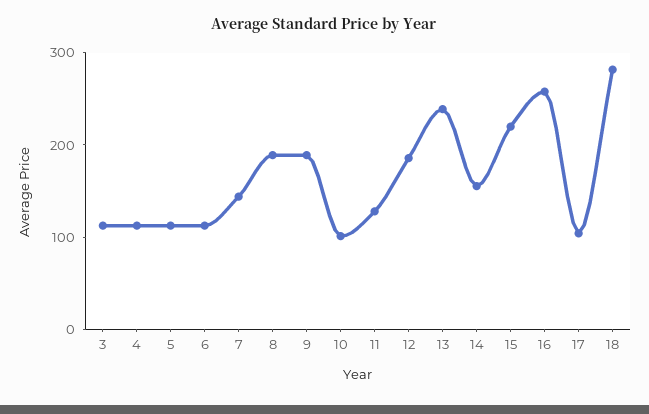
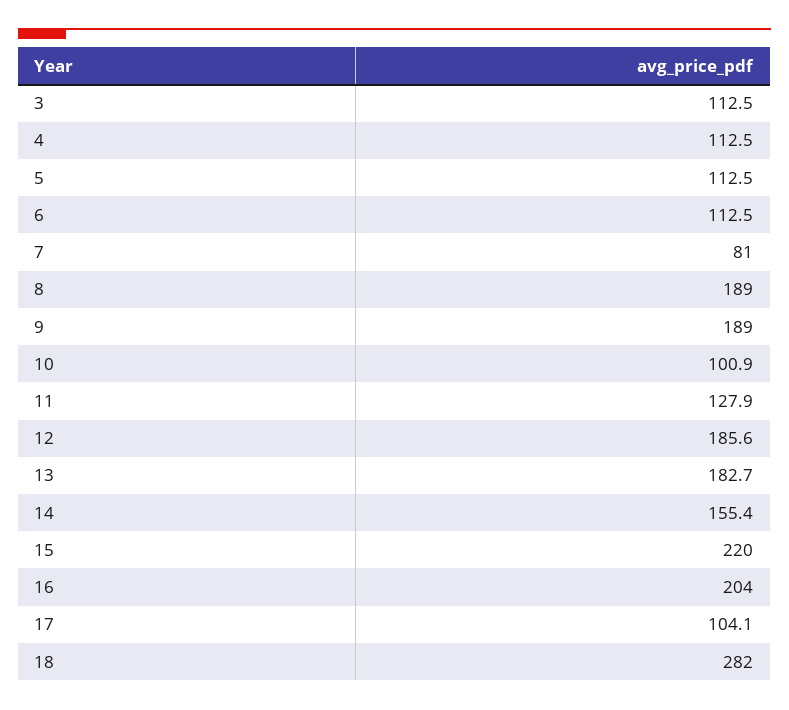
  {
    "3": 112.5,
    "4": 112.5,
    "5": 112.5,
    "6": 112.5,
-   "7": 140,
+   "7": 81,
    "8": 189,
    "9": 189,
    "10": 100.9,
    "11": 127.9,
    "12": 185.6,
-   "13": 240,
+   "13": 182.7,
    "14": 155.4,
    "15": 220,
-   "16": 260,
+   "16": 204,
    "17": 104.1,
    "18": 282
  }

